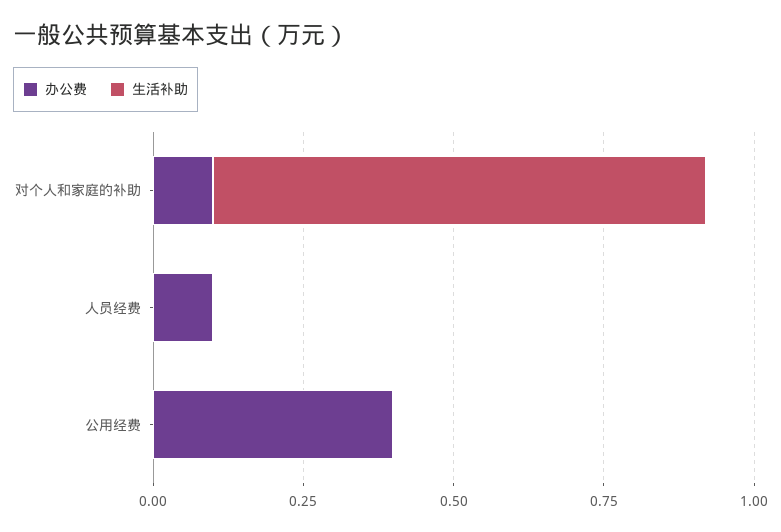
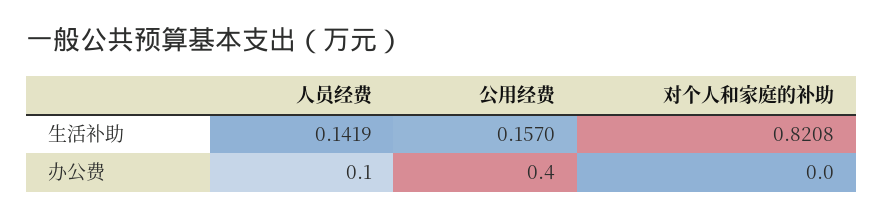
  {
    "办公费": {
-     "对个人和家庭的补助": 0.1,
+     "对个人和家庭的补助": 0,
      "人员经费": 0.1,
      "公用经费": 0.4
    },
    "生活补助": {
      "对个人和家庭的补助": 0.8208,
-     "人员经费": 0,
+     "人员经费": 0.1419,
-     "公用经费": 0
+     "公用经费": 0.157
    }
  }

